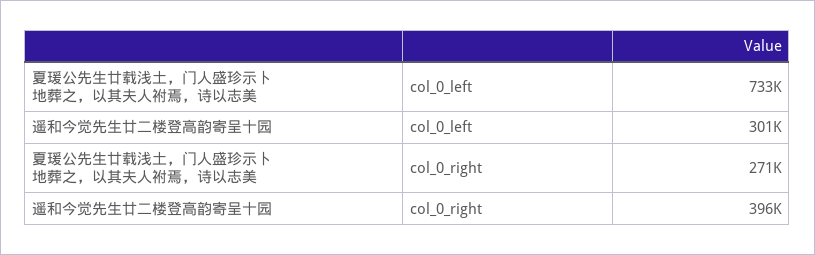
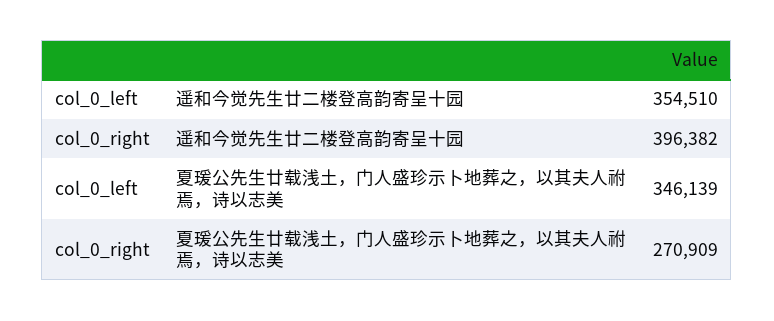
  {
    "夏瑗公先生廿载浅土，门人盛珍示卜地葬之，以其夫人祔焉，诗以志美": {
-     "col_0_left": 733000,
+     "col_0_left": 346139,
      "col_0_right": 270909
    },
    "遥和今觉先生廿二楼登高韵寄呈十园": {
-     "col_0_left": 301000,
+     "col_0_left": 354510,
      "col_0_right": 396382
    }
  }

